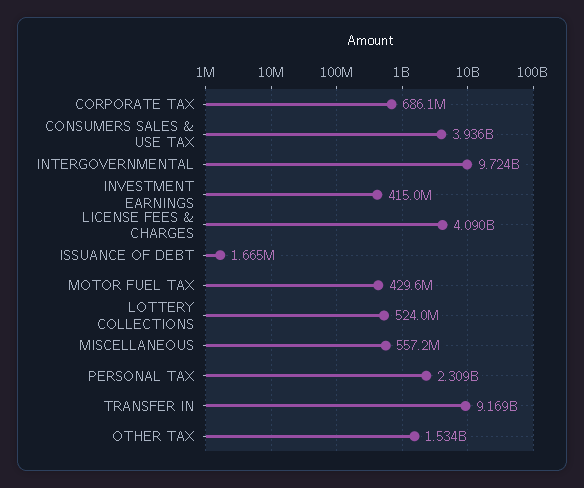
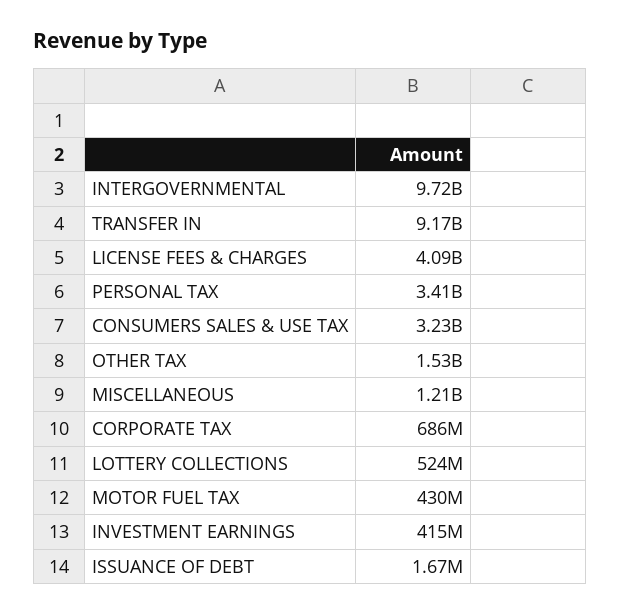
  {
    "CORPORATE TAX": 686100000,
-   "CONSUMERS SALES & USE TAX": 3936000000,
+   "CONSUMERS SALES & USE TAX": 3230000000,
    "INTERGOVERNMENTAL": 9724000000,
    "INVESTMENT EARNINGS": 415000000,
    "LICENSE FEES & CHARGES": 4090000000,
    "ISSUANCE OF DEBT": 1665000,
    "MOTOR FUEL TAX": 429600000,
    "LOTTERY COLLECTIONS": 524000000,
-   "MISCELLANEOUS": 557200000,
+   "MISCELLANEOUS": 1210000000,
-   "PERSONAL TAX": 2309000000,
+   "PERSONAL TAX": 3410000000,
    "TRANSFER IN": 9169000000,
    "OTHER TAX": 1534000000
  }

